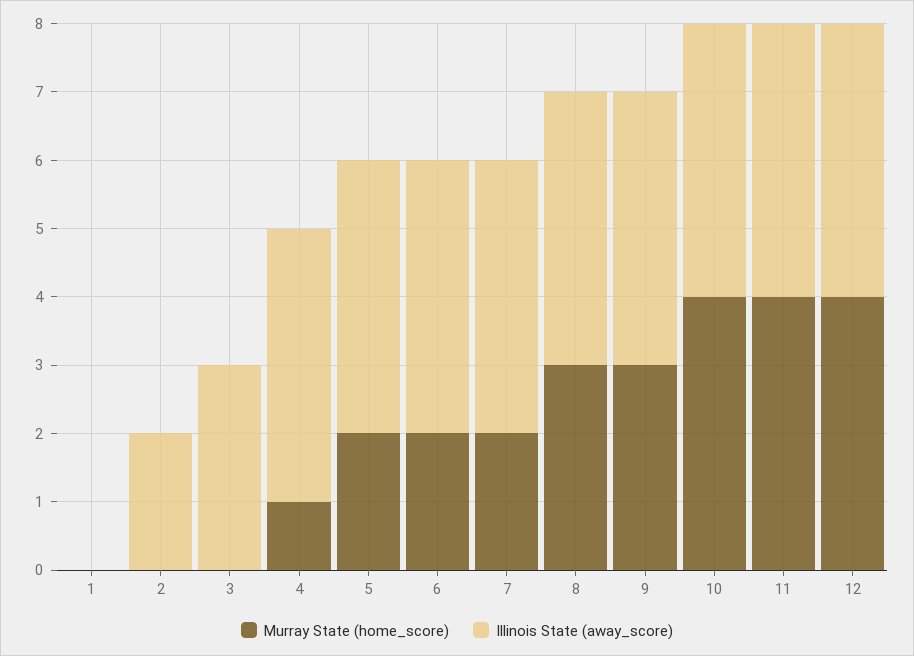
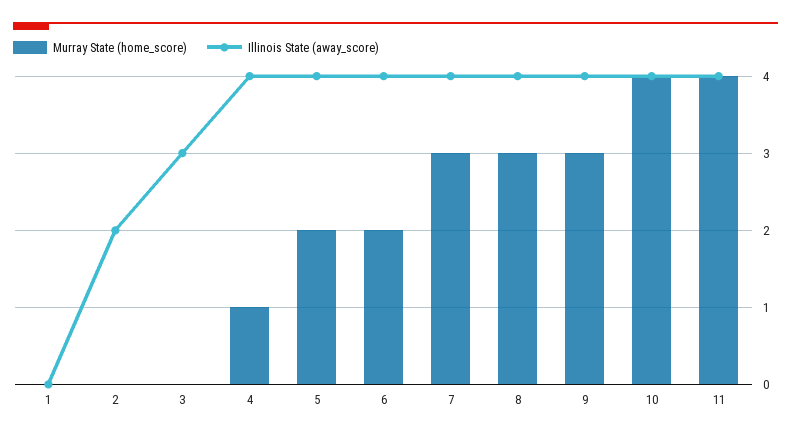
  {
    "Murray State (home_score)": {
      "1": 0,
      "2": 0,
      "3": 0,
      "4": 1,
      "5": 2,
      "6": 2,
-     "7": 2,
+     "7": 3,
      "8": 3,
      "9": 3,
      "10": 4,
-     "11": 4,
+     "11": 4
-     "12": 4
    },
    "Illinois State (away_score)": {
      "1": 0,
      "2": 2,
      "3": 3,
      "4": 4,
      "5": 4,
      "6": 4,
      "7": 4,
      "8": 4,
      "9": 4,
      "10": 4,
-     "11": 4,
+     "11": 4
-     "12": 4
    }
  }

